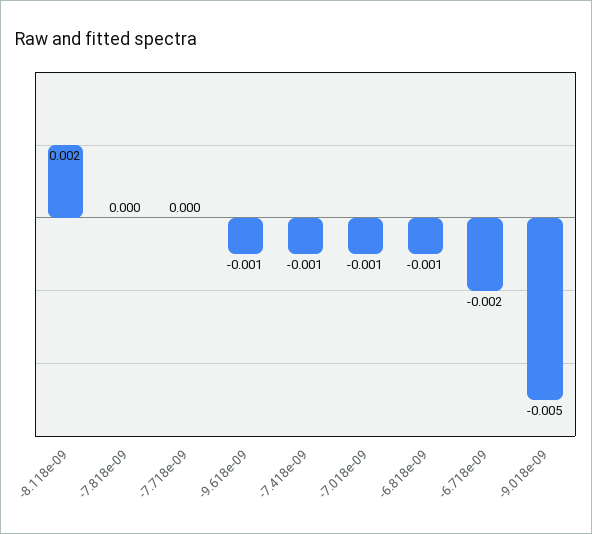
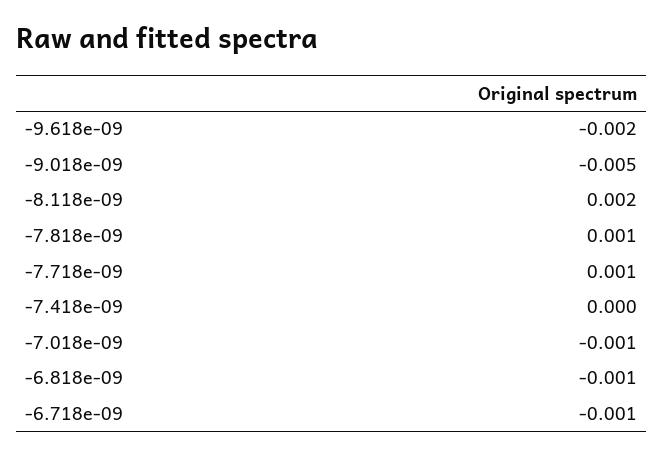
  {
    "-8.118e-09": 0.002,
-   "-7.818e-09": 0,
+   "-7.818e-09": 0.001,
-   "-7.718e-09": 0,
+   "-7.718e-09": 0.001,
-   "-9.618e-09": -0.001,
+   "-9.618e-09": -0.002,
-   "-7.418e-09": -0.001,
+   "-7.418e-09": 0,
    "-7.018e-09": -0.001,
    "-6.818e-09": -0.001,
-   "-6.718e-09": -0.002,
+   "-6.718e-09": -0.001,
    "-9.018e-09": -0.005
  }

